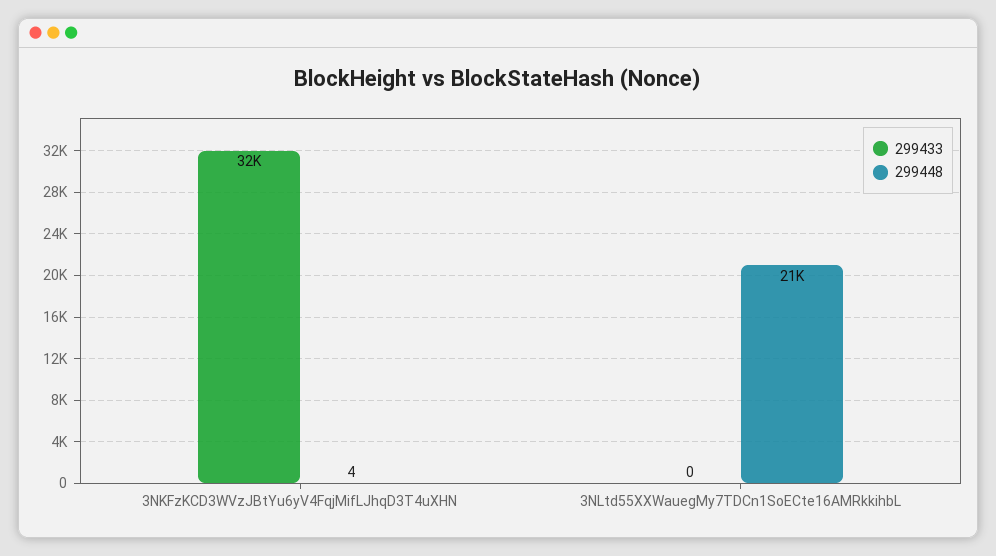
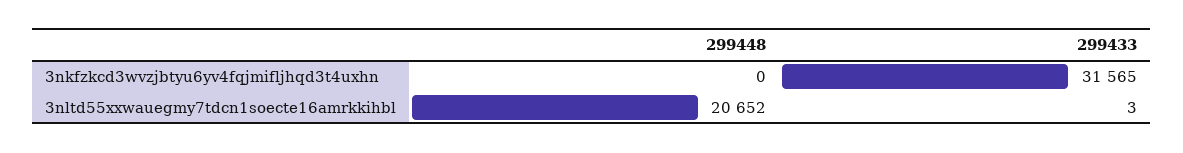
  {
    "299433": {
      "3NKFzKCD3WVzJBtYu6yV4FqjMifLJhqD3T4uXHN": 31565,
-     "3NLtd55XXWauegMy7TDCn1SoECte16AMRkkihbL": 0
+     "3NLtd55XXWauegMy7TDCn1SoECte16AMRkkihbL": 3
    },
    "299448": {
-     "3NKFzKCD3WVzJBtYu6yV4FqjMifLJhqD3T4uXHN": 4,
+     "3NKFzKCD3WVzJBtYu6yV4FqjMifLJhqD3T4uXHN": 0,
      "3NLtd55XXWauegMy7TDCn1SoECte16AMRkkihbL": 20652
    }
  }

